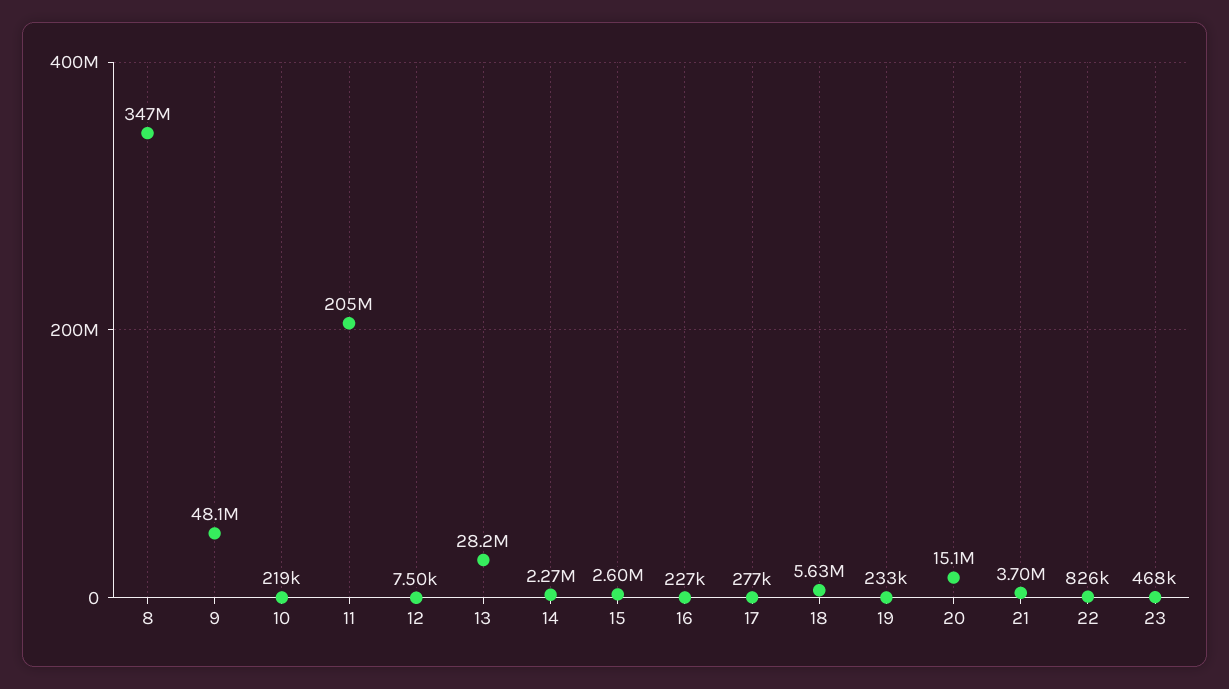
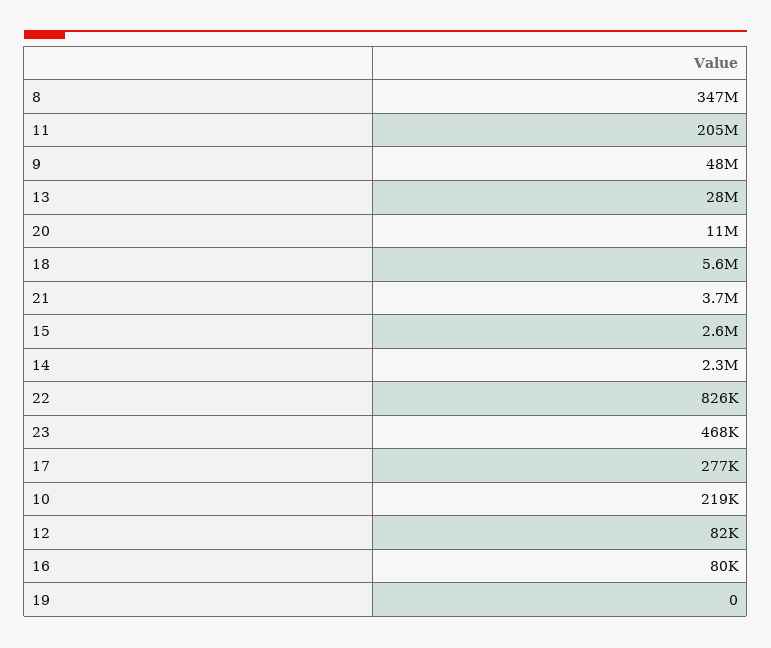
  {
    "8": 347000000,
    "9": 48100000,
    "10": 219000,
    "11": 205000000,
-   "12": 7500,
+   "12": 82000,
    "13": 28200000,
    "14": 2270000,
    "15": 2600000,
-   "16": 227000,
+   "16": 80000,
    "17": 277000,
    "18": 5630000,
-   "19": 233000,
+   "19": 0,
-   "20": 15100000,
+   "20": 11000000,
    "21": 3700000,
    "22": 826000,
    "23": 468000
  }

